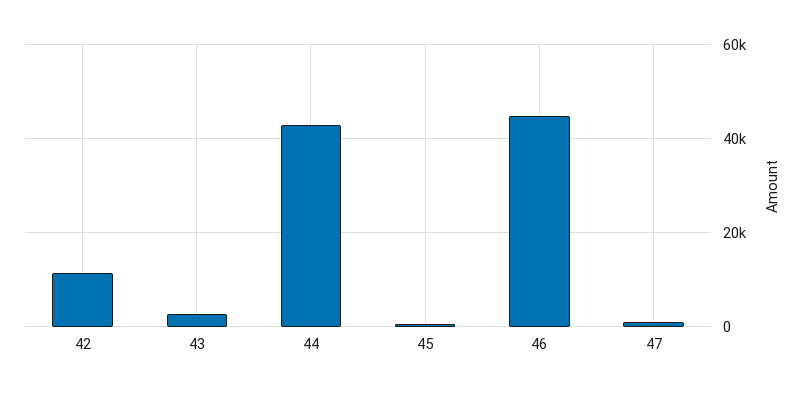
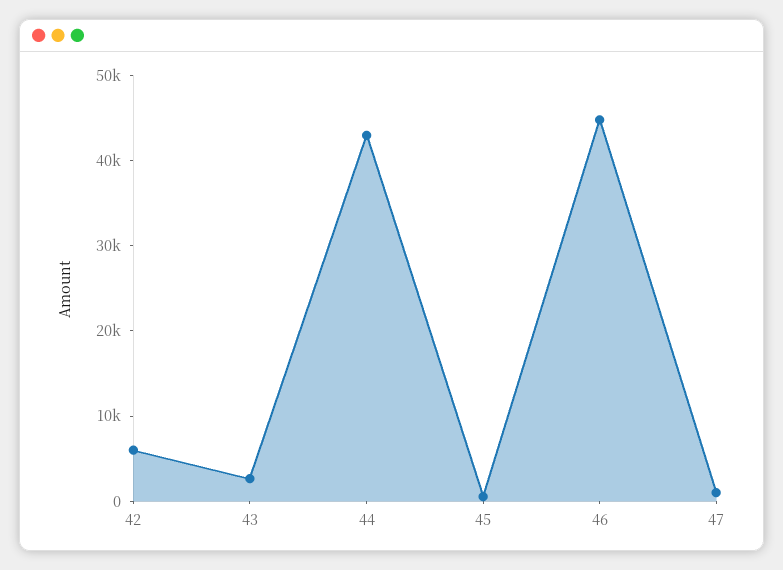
  {
-   "42": 12000,
+   "42": 6000,
    "43": 2000,
    "44": 42000,
    "45": 0,
    "46": 44000,
    "47": 2000
  }

